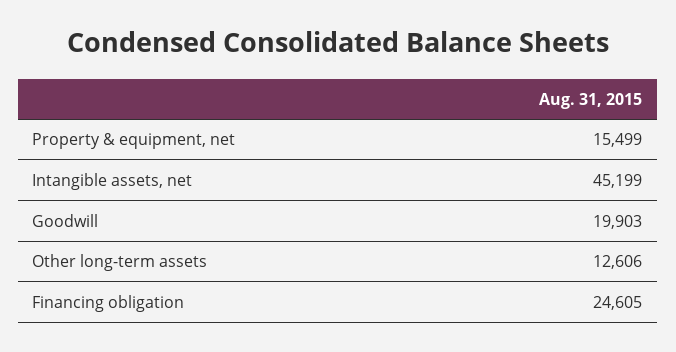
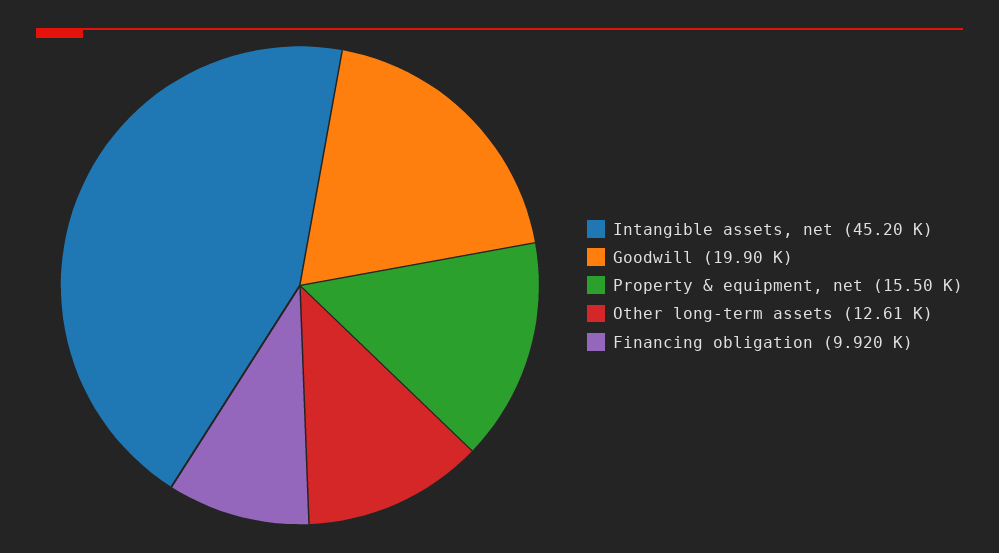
  {
    "Property & equipment, net": 15499,
    "Intangible assets, net": 45199,
    "Goodwill": 19903,
    "Other long-term assets": 12606,
-   "Financing obligation": 24605
+   "Financing obligation": 9920
  }

